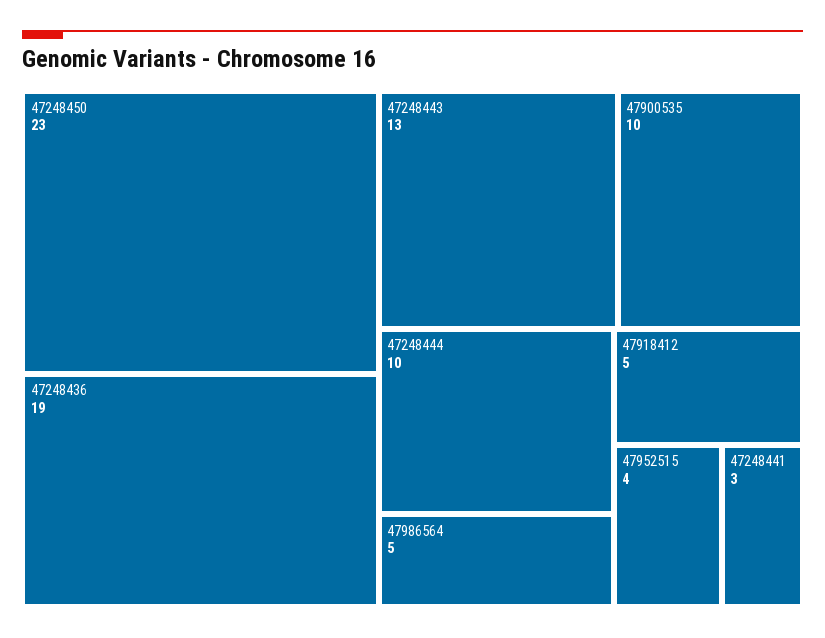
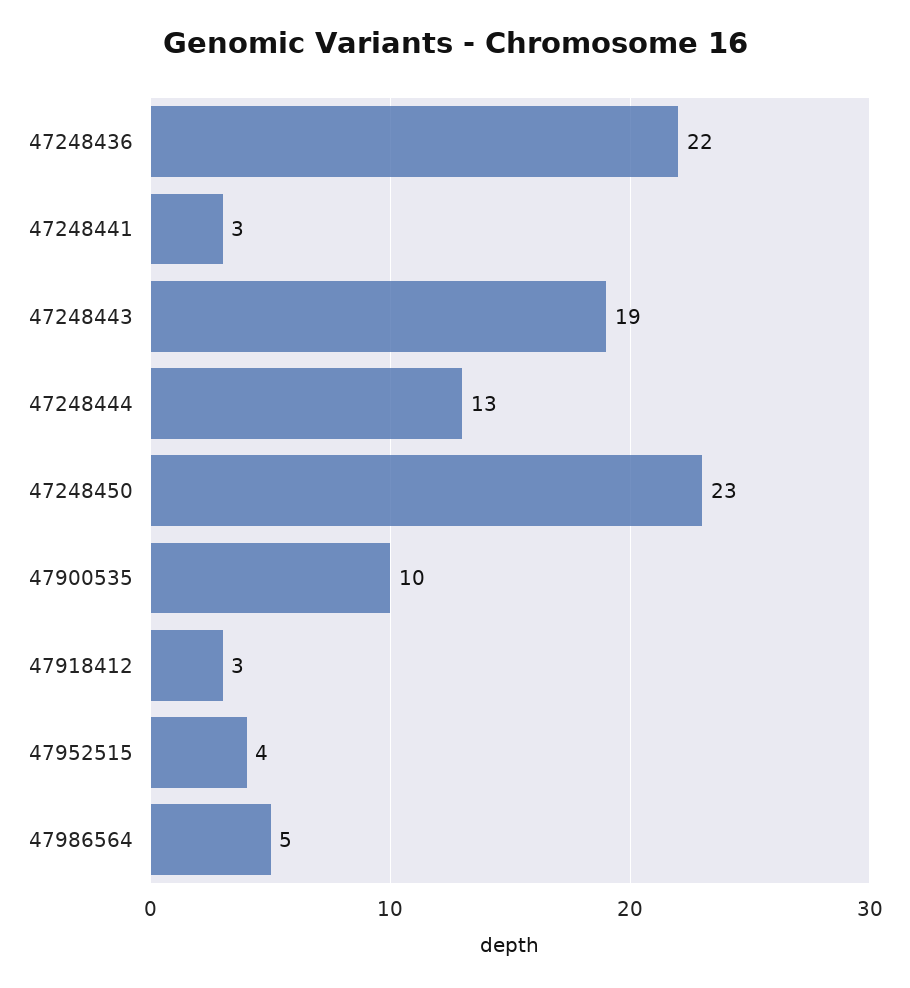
  {
    "47248450": 23,
-   "47248436": 19,
+   "47248436": 22,
-   "47248443": 13,
+   "47248443": 19,
    "47900535": 10,
-   "47248444": 10,
+   "47248444": 13,
    "47986564": 5,
-   "47918412": 5,
+   "47918412": 3,
    "47952515": 4,
    "47248441": 3
  }

